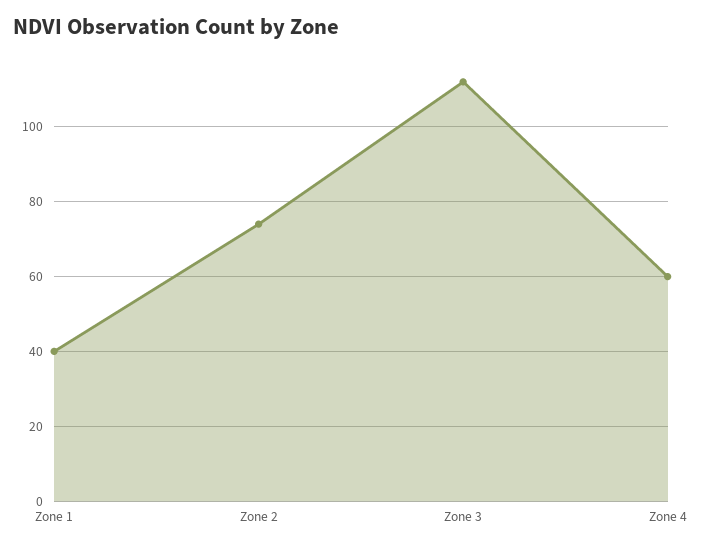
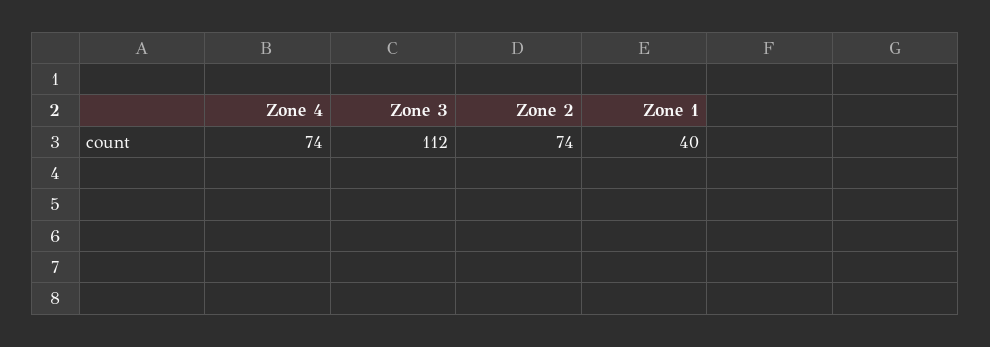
  {
    "Zone 1": 40,
    "Zone 2": 74,
    "Zone 3": 112,
-   "Zone 4": 60
+   "Zone 4": 74
  }

